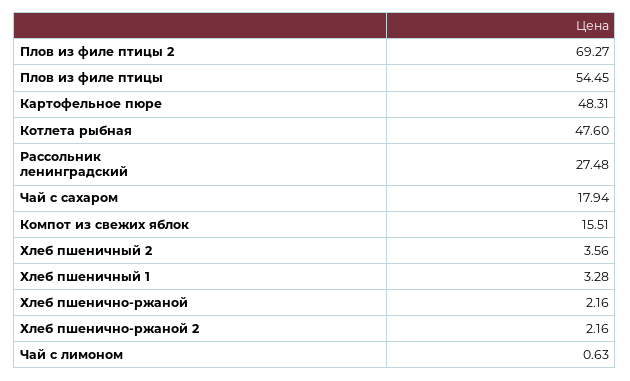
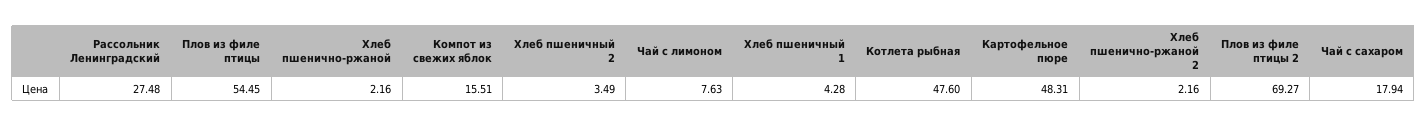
  {
    "Плов из филе птицы 2": 69.27,
    "Плов из филе птицы": 54.45,
    "Картофельное пюре": 48.31,
    "Котлета рыбная": 47.6,
    "Рассольник ленинградский": 27.48,
    "Чай с сахаром": 17.94,
    "Компот из свежих яблок": 15.51,
-   "Хлеб пшеничный 2": 3.56,
+   "Хлеб пшеничный 2": 3.49,
-   "Хлеб пшеничный 1": 3.28,
+   "Хлеб пшеничный 1": 4.28,
    "Хлеб пшенично-ржаной": 2.16,
    "Хлеб пшенично-ржаной 2": 2.16,
-   "Чай с лимоном": 0.63
+   "Чай с лимоном": 7.63
  }

